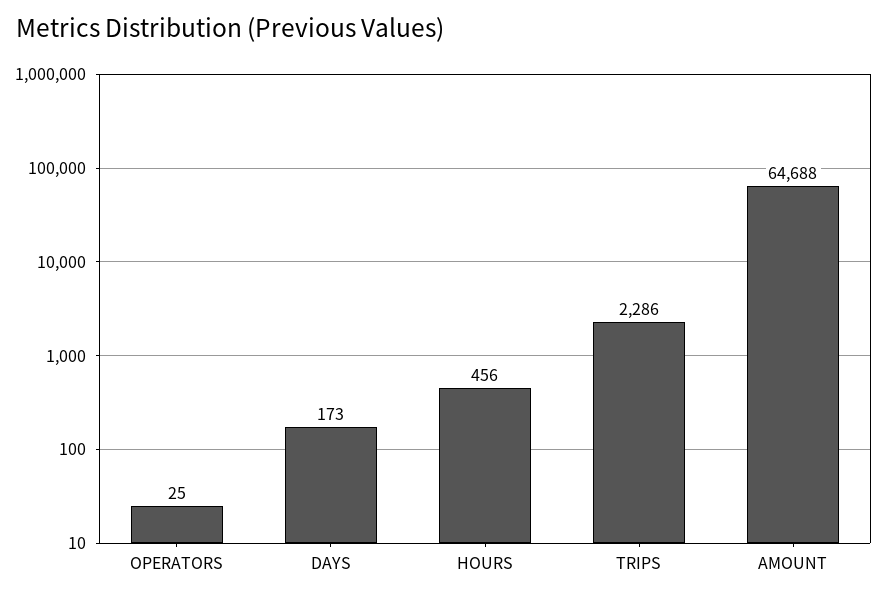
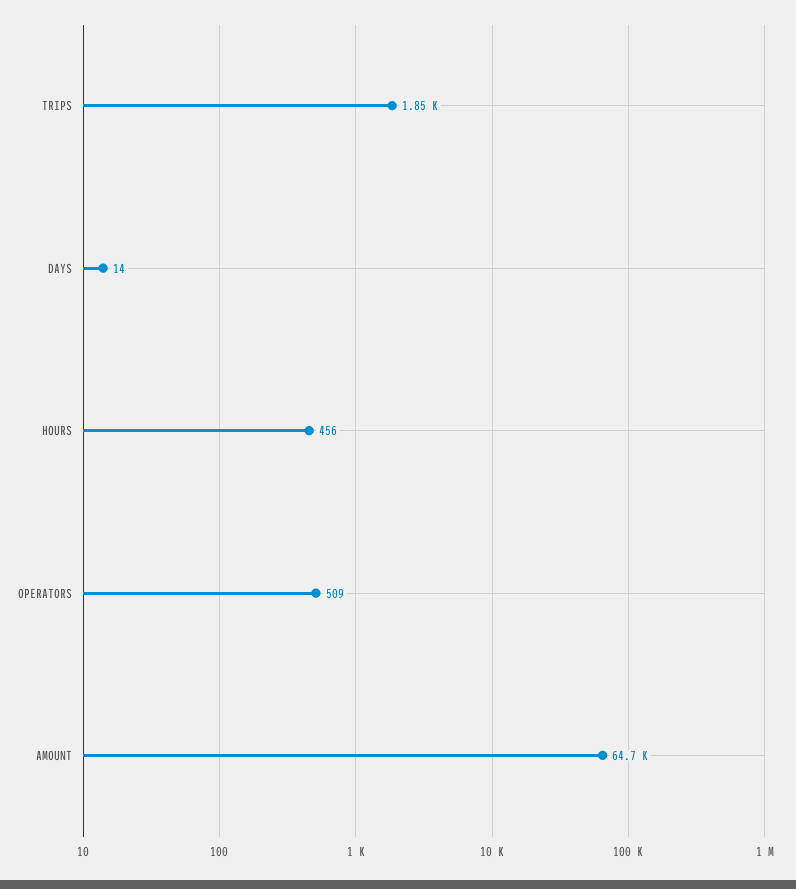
  {
-   "OPERATORS": 25,
+   "OPERATORS": 509,
-   "DAYS": 173,
+   "DAYS": 14,
    "HOURS": 456,
-   "TRIPS": 2286,
+   "TRIPS": 1850,
    "AMOUNT": 64688
  }

